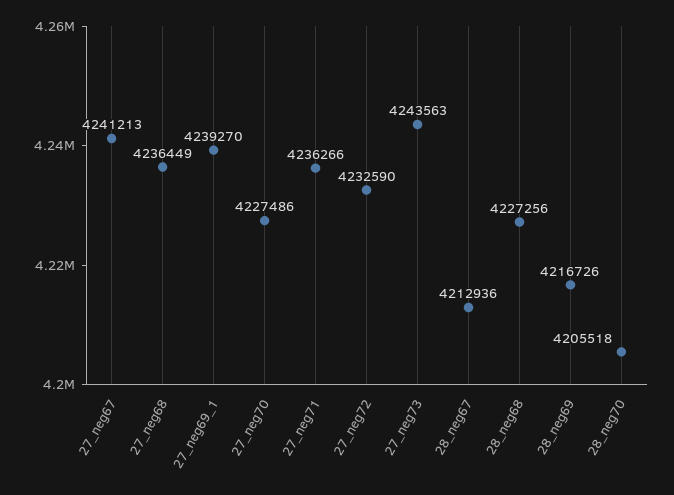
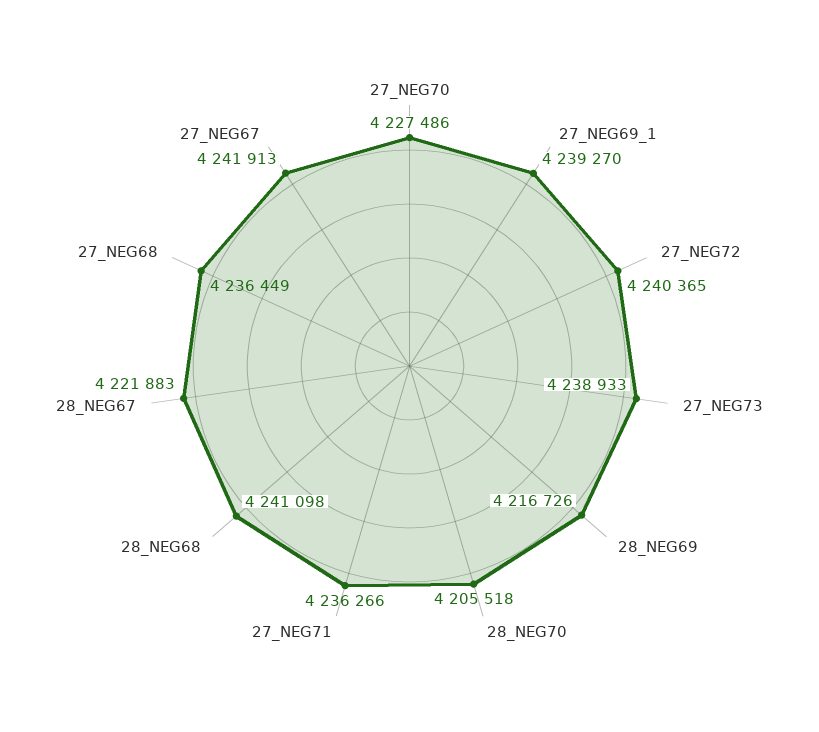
  {
-   "27_neg67": 4241213,
+   "27_neg67": 4241913,
    "27_neg68": 4236449,
    "27_neg69_1": 4239270,
    "27_neg70": 4227486,
    "27_neg71": 4236266,
-   "27_neg72": 4232590,
+   "27_neg72": 4240365,
-   "27_neg73": 4243563,
+   "27_neg73": 4238933,
-   "28_neg67": 4212936,
+   "28_neg67": 4221883,
-   "28_neg68": 4227256,
+   "28_neg68": 4241098,
    "28_neg69": 4216726,
    "28_neg70": 4205518
  }

